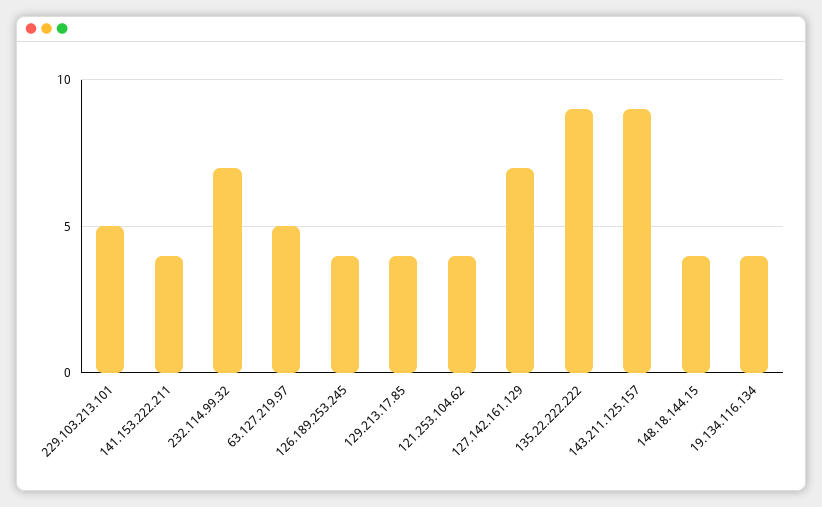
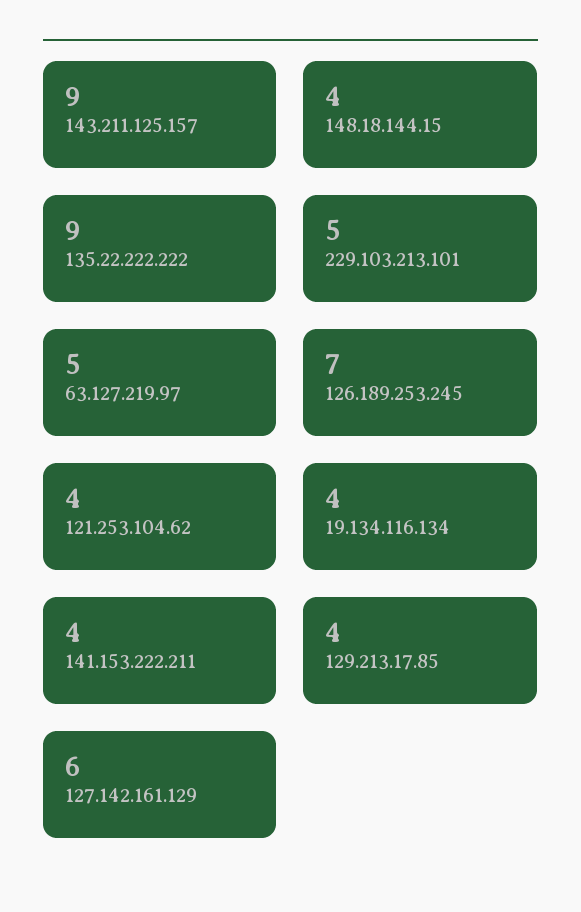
  {
    "229.103.213.101": 5,
    "141.153.222.211": 4,
-   "232.114.99.32": 7,
    "63.127.219.97": 5,
-   "126.189.253.245": 4,
+   "126.189.253.245": 7,
    "129.213.17.85": 4,
    "121.253.104.62": 4,
-   "127.142.161.129": 7,
+   "127.142.161.129": 6,
    "135.22.222.222": 9,
    "143.211.125.157": 9,
    "148.18.144.15": 4,
    "19.134.116.134": 4
  }

